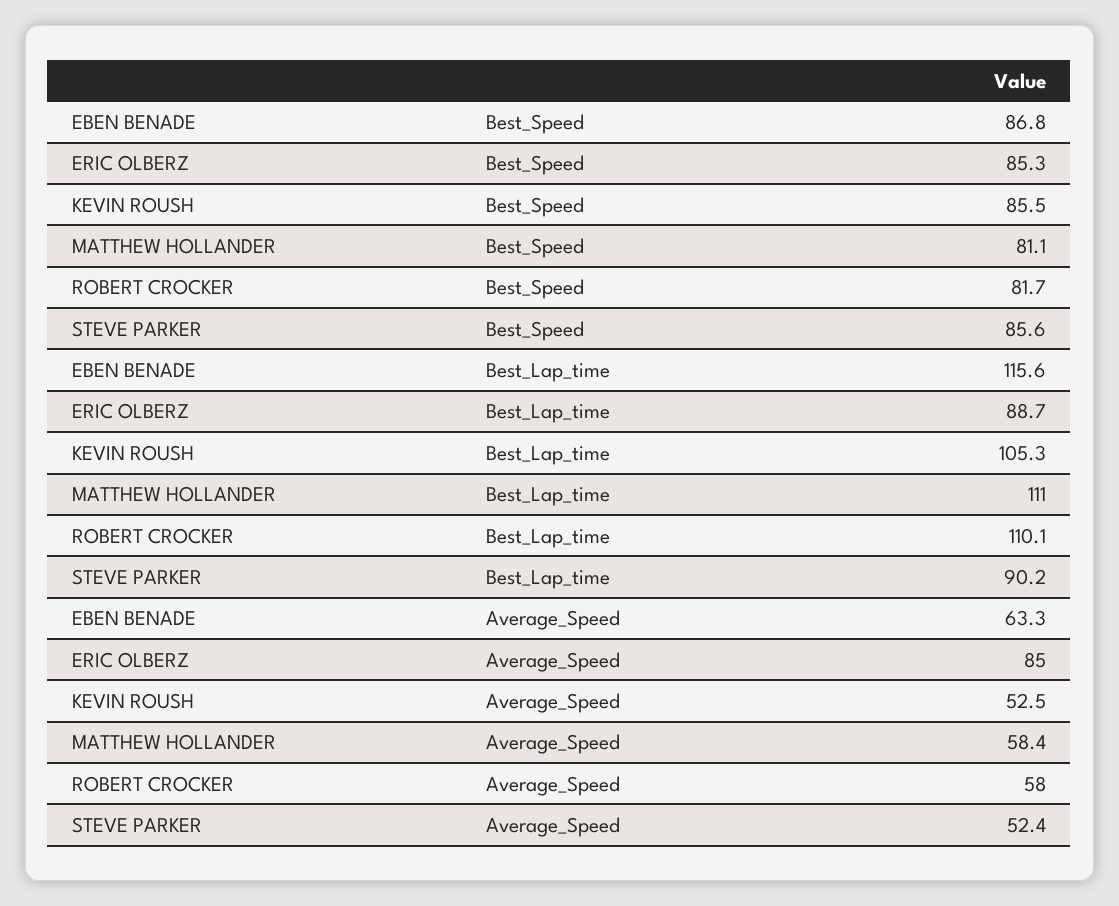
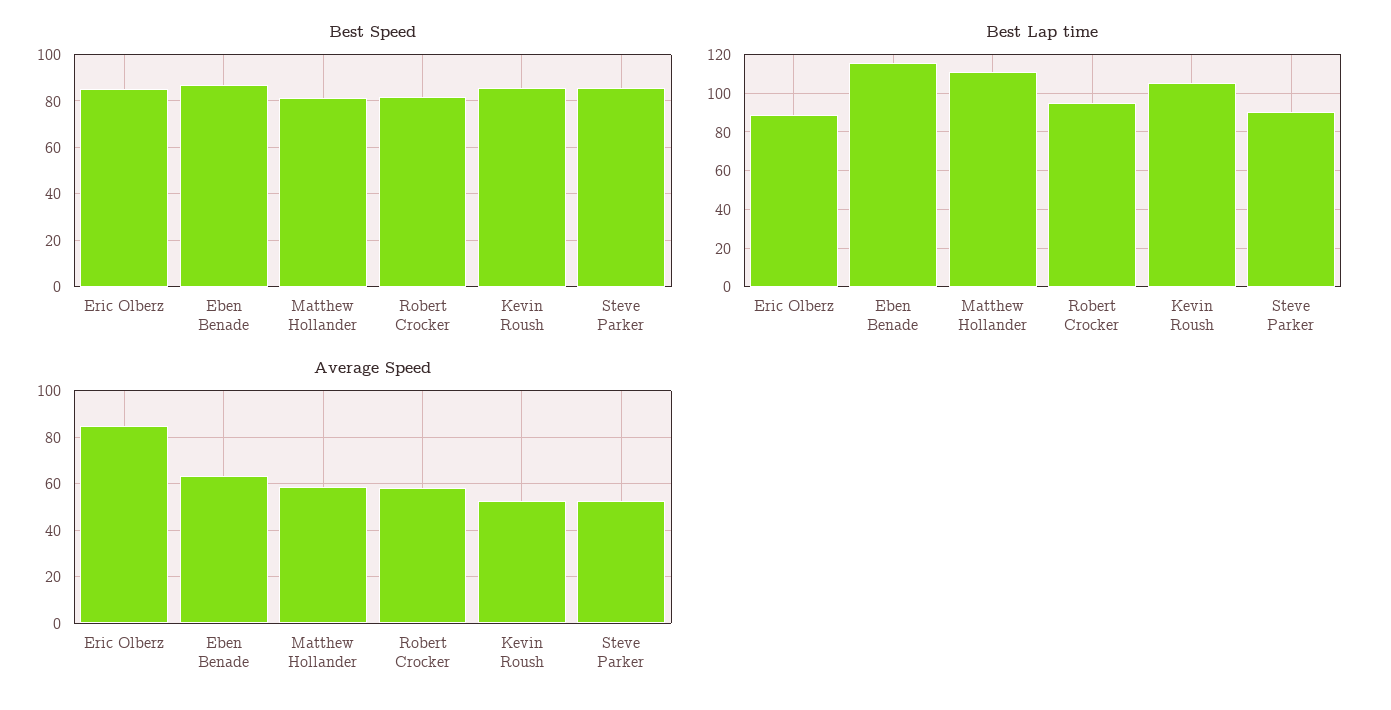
  {
    "Best_Speed": {
      "EBEN BENADE": 86.8,
      "ERIC OLBERZ": 85.3,
      "KEVIN ROUSH": 85.5,
      "MATTHEW HOLLANDER": 81.1,
      "ROBERT CROCKER": 81.7,
      "STEVE PARKER": 85.6
    },
    "Best_Lap_time": {
      "EBEN BENADE": 115.6,
      "ERIC OLBERZ": 88.7,
      "KEVIN ROUSH": 105.3,
      "MATTHEW HOLLANDER": 111,
-     "ROBERT CROCKER": 110.1,
+     "ROBERT CROCKER": 95,
      "STEVE PARKER": 90.2
    },
    "Average_Speed": {
      "EBEN BENADE": 63.3,
      "ERIC OLBERZ": 85,
      "KEVIN ROUSH": 52.5,
      "MATTHEW HOLLANDER": 58.4,
      "ROBERT CROCKER": 58,
      "STEVE PARKER": 52.4
    }
  }

